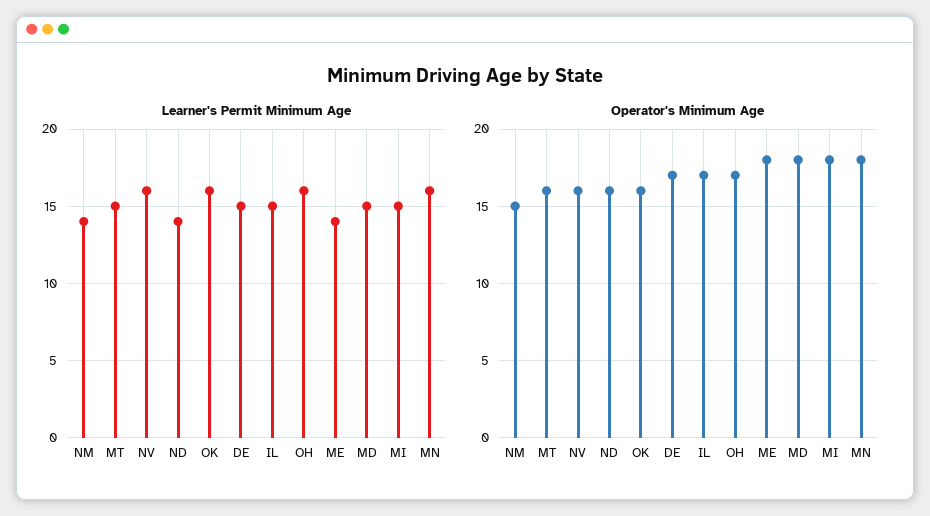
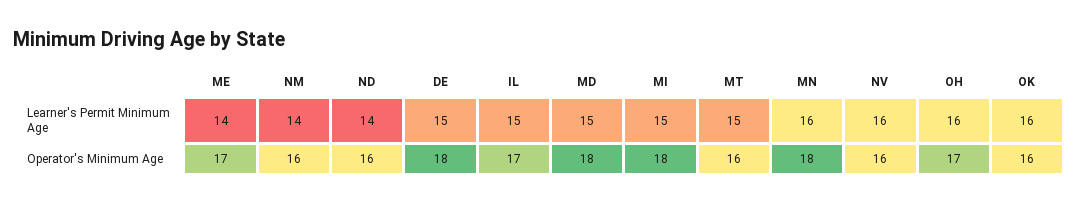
  {
    "Learner's Permit Minimum Age": {
      "NM": 14,
      "MT": 15,
      "NV": 16,
      "ND": 14,
      "OK": 16,
      "DE": 15,
      "IL": 15,
      "OH": 16,
      "ME": 14,
      "MD": 15,
      "MI": 15,
      "MN": 16
    },
    "Operator's Minimum Age": {
-     "NM": 15,
+     "NM": 16,
      "MT": 16,
      "NV": 16,
      "ND": 16,
      "OK": 16,
-     "DE": 17,
+     "DE": 18,
      "IL": 17,
      "OH": 17,
-     "ME": 18,
+     "ME": 17,
      "MD": 18,
      "MI": 18,
      "MN": 18
    }
  }

